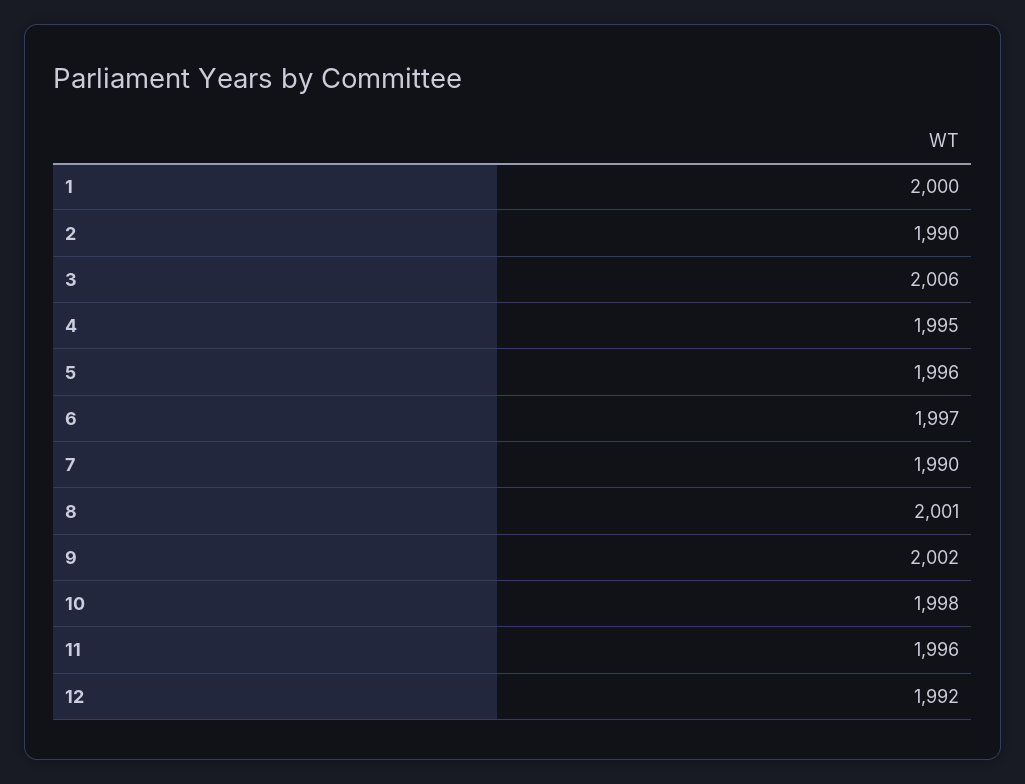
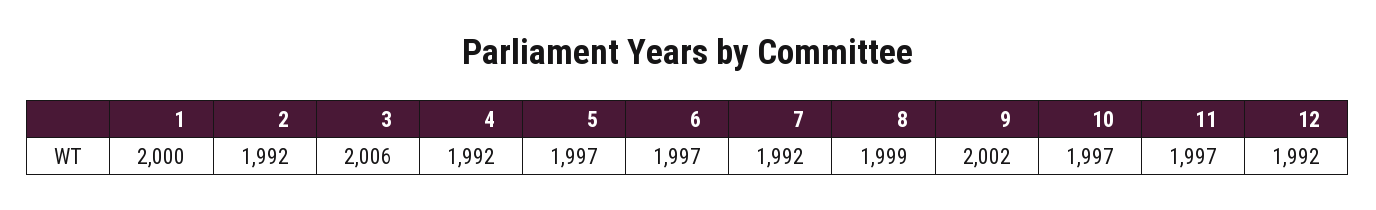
  {
    "1": 2000,
-   "2": 1990,
+   "2": 1992,
    "3": 2006,
-   "4": 1995,
+   "4": 1992,
-   "5": 1996,
+   "5": 1997,
    "6": 1997,
-   "7": 1990,
+   "7": 1992,
-   "8": 2001,
+   "8": 1999,
    "9": 2002,
-   "10": 1998,
+   "10": 1997,
-   "11": 1996,
+   "11": 1997,
    "12": 1992
  }

